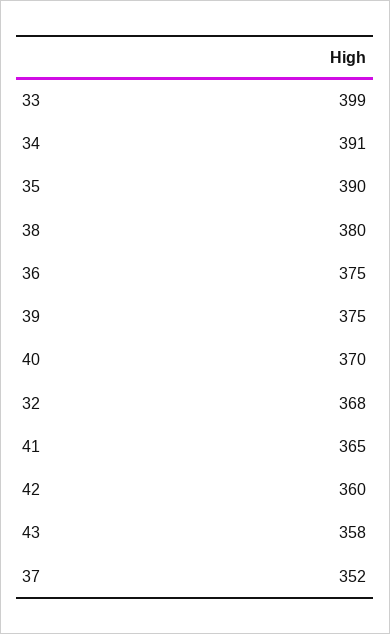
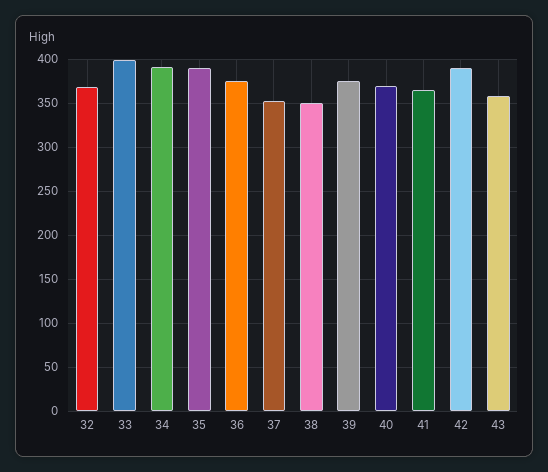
  {
    "33": 399,
    "34": 391,
    "35": 390,
-   "38": 380,
+   "38": 350,
    "36": 375,
    "39": 375,
    "40": 370,
    "32": 368,
    "41": 365,
-   "42": 360,
+   "42": 390,
    "43": 358,
    "37": 352
  }

